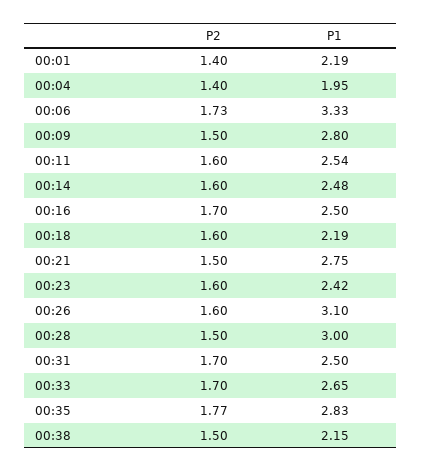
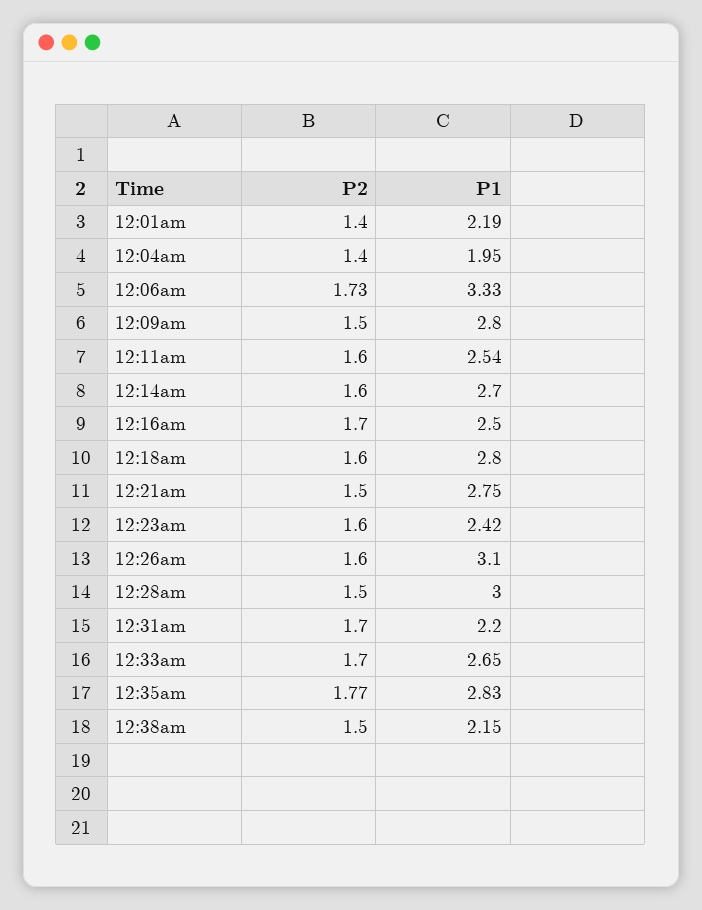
  {
    "P2": {
      "00:01": 1.4,
      "00:04": 1.4,
      "00:06": 1.73,
      "00:09": 1.5,
      "00:11": 1.6,
      "00:14": 1.6,
      "00:16": 1.7,
      "00:18": 1.6,
      "00:21": 1.5,
      "00:23": 1.6,
      "00:26": 1.6,
      "00:28": 1.5,
      "00:31": 1.7,
      "00:33": 1.7,
      "00:35": 1.77,
      "00:38": 1.5
    },
    "P1": {
      "00:01": 2.19,
      "00:04": 1.95,
      "00:06": 3.33,
      "00:09": 2.8,
      "00:11": 2.54,
-     "00:14": 2.48,
+     "00:14": 2.7,
      "00:16": 2.5,
-     "00:18": 2.19,
+     "00:18": 2.8,
      "00:21": 2.75,
      "00:23": 2.42,
      "00:26": 3.1,
      "00:28": 3,
-     "00:31": 2.5,
+     "00:31": 2.2,
      "00:33": 2.65,
      "00:35": 2.83,
      "00:38": 2.15
    }
  }

